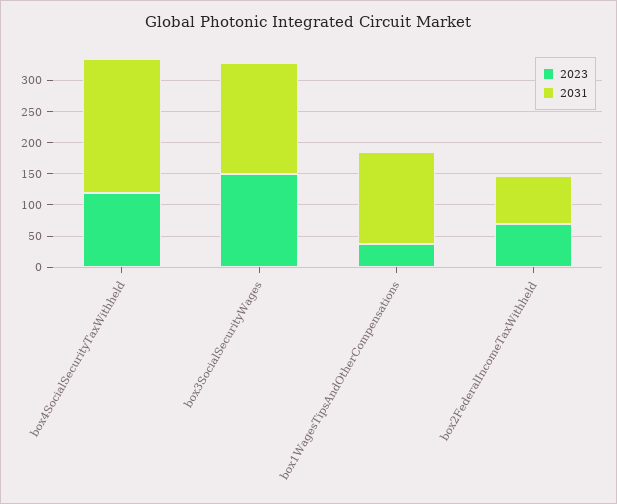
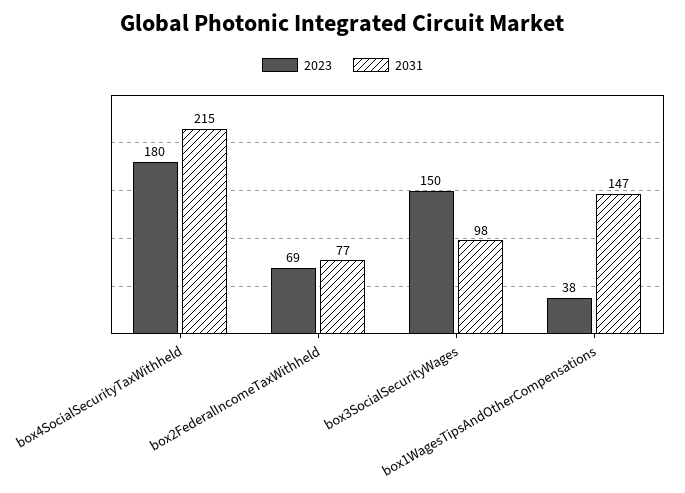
  {
    "2023": {
-     "box4SocialSecurityTaxWithheld": 125,
+     "box4SocialSecurityTaxWithheld": 180,
      "box3SocialSecurityWages": 150,
      "box1WagesTipsAndOtherCompensations": 38,
      "box2FederalIncomeTaxWithheld": 69
    },
    "2031": {
      "box4SocialSecurityTaxWithheld": 215,
-     "box3SocialSecurityWages": 175,
+     "box3SocialSecurityWages": 98,
      "box1WagesTipsAndOtherCompensations": 147,
      "box2FederalIncomeTaxWithheld": 77
    }
  }

